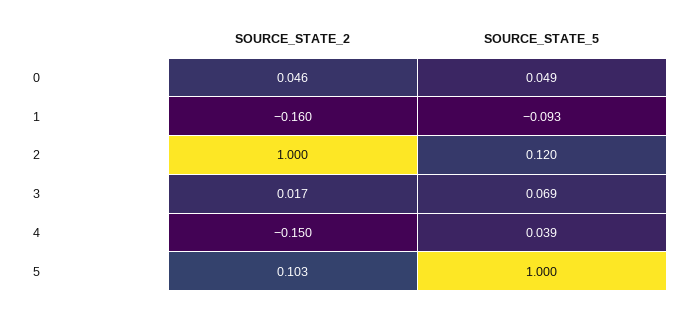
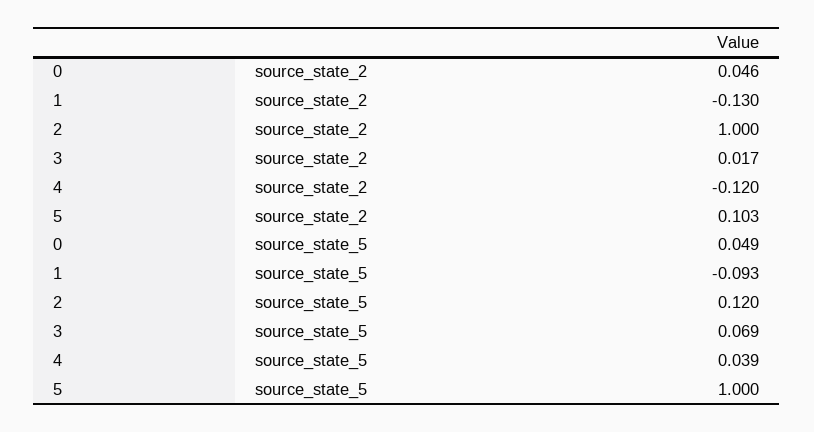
  {
    "SOURCE_STATE_2": {
      "0": 0.046,
-     "1": -0.16,
+     "1": -0.13,
      "2": 1,
      "3": 0.017,
-     "4": -0.15,
+     "4": -0.12,
      "5": 0.103
    },
    "SOURCE_STATE_5": {
      "0": 0.049,
      "1": -0.093,
      "2": 0.12,
      "3": 0.069,
      "4": 0.039,
      "5": 1
    }
  }

